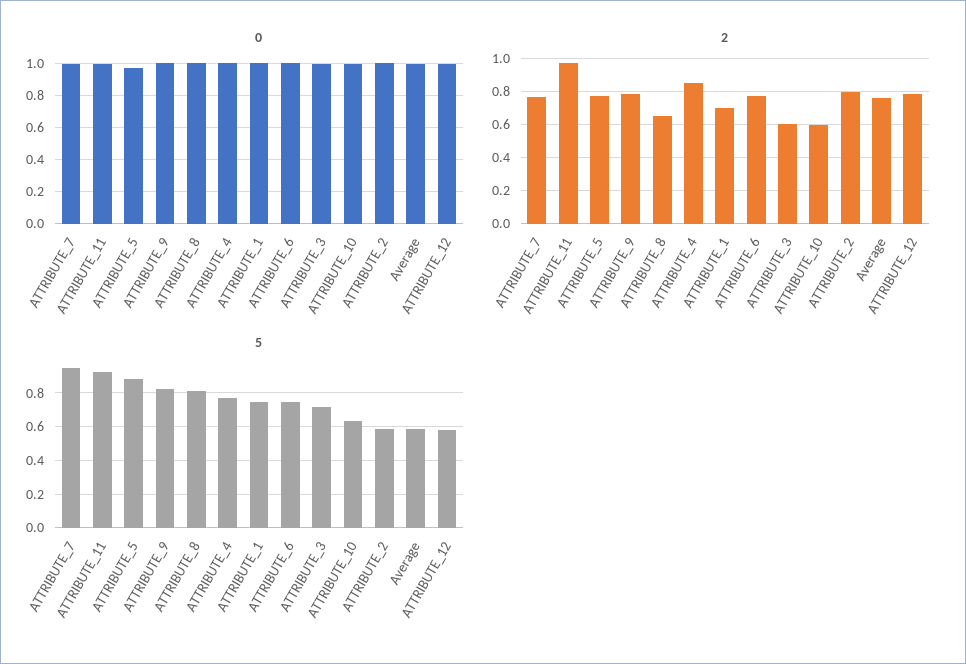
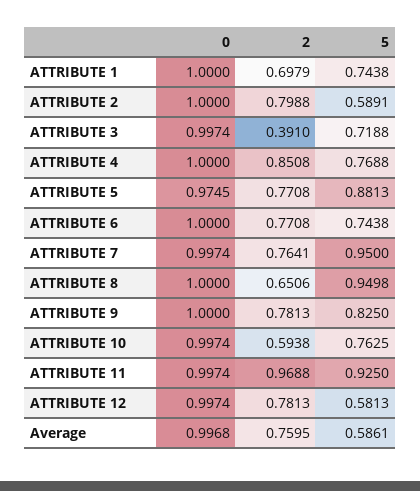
  {
    "0": {
      "ATTRIBUTE_7": 0.9974,
      "ATTRIBUTE_11": 0.9974,
      "ATTRIBUTE_5": 0.9745,
      "ATTRIBUTE_9": 1,
      "ATTRIBUTE_8": 1,
      "ATTRIBUTE_4": 1,
      "ATTRIBUTE_1": 1,
      "ATTRIBUTE_6": 1,
      "ATTRIBUTE_3": 0.9974,
      "ATTRIBUTE_10": 0.9974,
      "ATTRIBUTE_2": 1,
      "Average": 0.9968,
      "ATTRIBUTE_12": 0.9974
    },
    "2": {
      "ATTRIBUTE_7": 0.7641,
      "ATTRIBUTE_11": 0.9688,
      "ATTRIBUTE_5": 0.7708,
      "ATTRIBUTE_9": 0.7813,
      "ATTRIBUTE_8": 0.6506,
      "ATTRIBUTE_4": 0.8508,
      "ATTRIBUTE_1": 0.6979,
      "ATTRIBUTE_6": 0.7708,
-     "ATTRIBUTE_3": 0.6,
+     "ATTRIBUTE_3": 0.391,
      "ATTRIBUTE_10": 0.5938,
      "ATTRIBUTE_2": 0.7988,
      "Average": 0.7595,
      "ATTRIBUTE_12": 0.7813
    },
    "5": {
      "ATTRIBUTE_7": 0.95,
      "ATTRIBUTE_11": 0.925,
      "ATTRIBUTE_5": 0.8813,
      "ATTRIBUTE_9": 0.825,
-     "ATTRIBUTE_8": 0.8,
+     "ATTRIBUTE_8": 0.9498,
      "ATTRIBUTE_4": 0.7688,
      "ATTRIBUTE_1": 0.7438,
      "ATTRIBUTE_6": 0.7438,
      "ATTRIBUTE_3": 0.7188,
-     "ATTRIBUTE_10": 0.65,
+     "ATTRIBUTE_10": 0.7625,
      "ATTRIBUTE_2": 0.5891,
      "Average": 0.5861,
      "ATTRIBUTE_12": 0.5813
    }
  }

